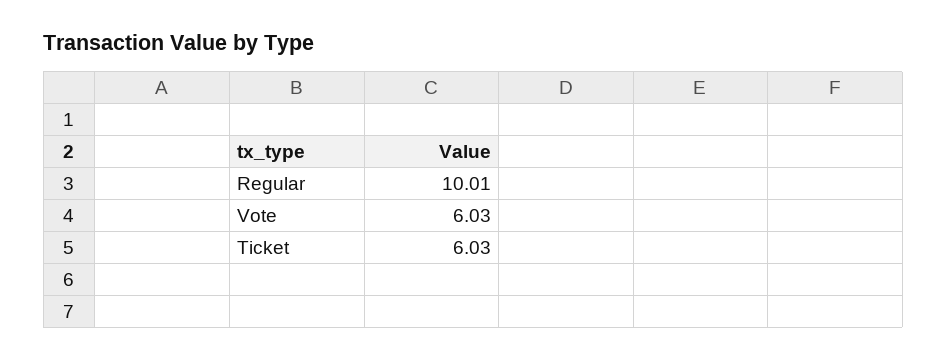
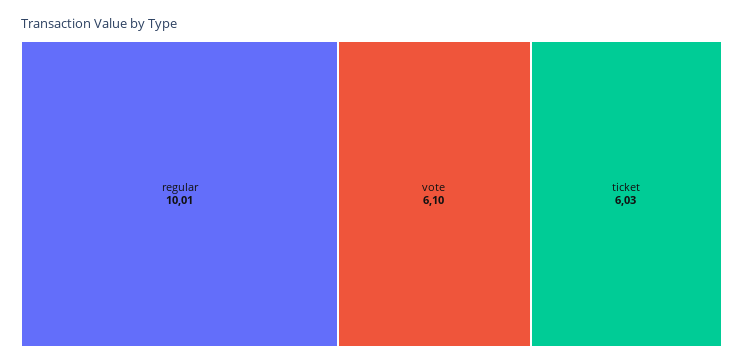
  {
    "Regular": 10.01,
-   "Vote": 6.03,
+   "Vote": 6.1,
    "Ticket": 6.03
  }

